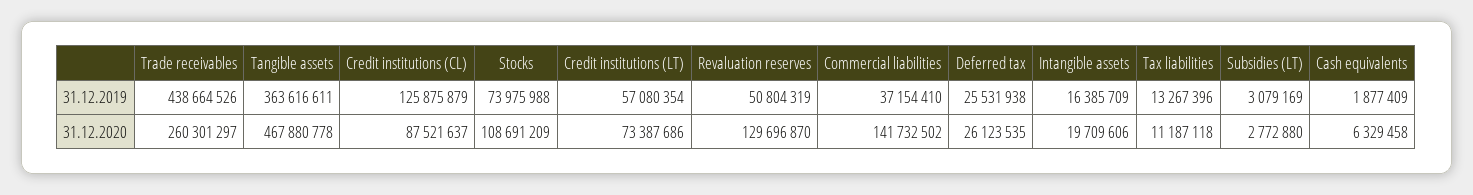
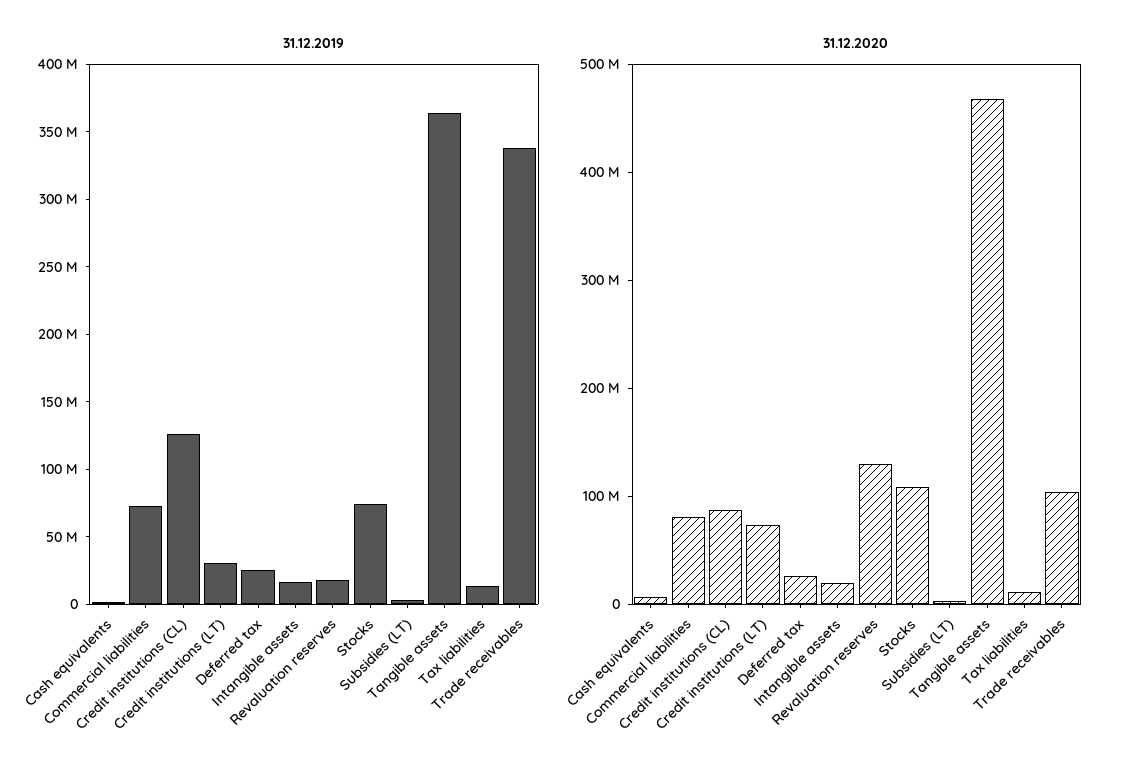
  {
    "31.12.2019": {
-     "Trade receivables": 438664526,
+     "Trade receivables": 340000000,
      "Tangible assets": 363616611,
      "Credit institutions (CL)": 125875879,
      "Stocks": 73975988,
-     "Credit institutions (LT)": 57080354,
+     "Credit institutions (LT)": 30000000,
-     "Revaluation reserves": 50804319,
+     "Revaluation reserves": 20000000,
-     "Commercial liabilities": 37154410,
+     "Commercial liabilities": 70000000,
      "Deferred tax": 25531938,
      "Intangible assets": 16385709,
      "Tax liabilities": 13267396,
      "Subsidies (LT)": 3079169,
      "Cash equivalents": 1877409
    },
    "31.12.2020": {
-     "Trade receivables": 260301297,
+     "Trade receivables": 100000000,
      "Tangible assets": 467880778,
      "Credit institutions (CL)": 87521637,
      "Stocks": 108691209,
      "Credit institutions (LT)": 73387686,
      "Revaluation reserves": 129696870,
-     "Commercial liabilities": 141732502,
+     "Commercial liabilities": 80000000,
      "Deferred tax": 26123535,
      "Intangible assets": 19709606,
      "Tax liabilities": 11187118,
      "Subsidies (LT)": 2772880,
      "Cash equivalents": 6329458
    }
  }

